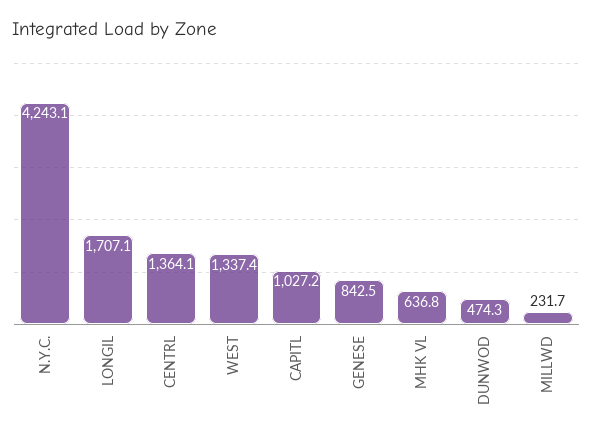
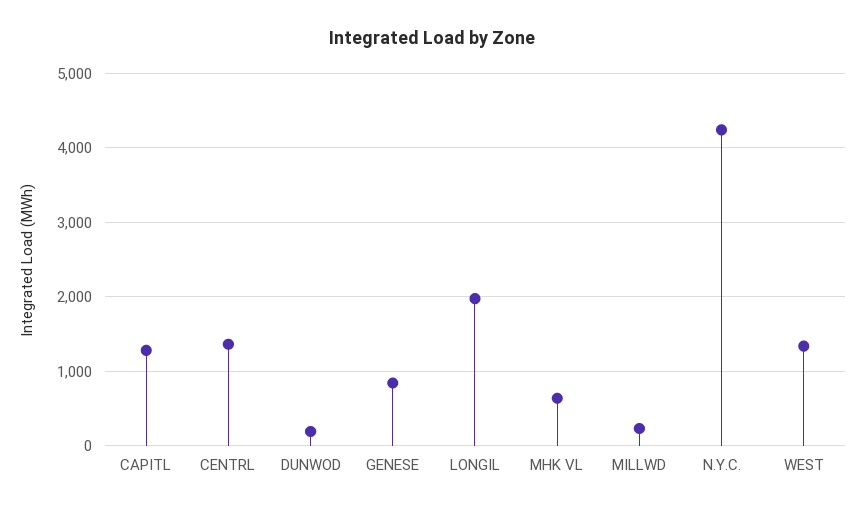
  {
    "N.Y.C.": 4243.1,
-   "LONGIL": 1707.1,
+   "LONGIL": 2000,
    "CENTRL": 1364.1,
    "WEST": 1337.4,
-   "CAPITL": 1027.2,
+   "CAPITL": 1300,
    "GENESE": 842.5,
    "MHK VL": 636.8,
-   "DUNWOD": 474.3,
+   "DUNWOD": 200,
    "MILLWD": 231.7
  }

